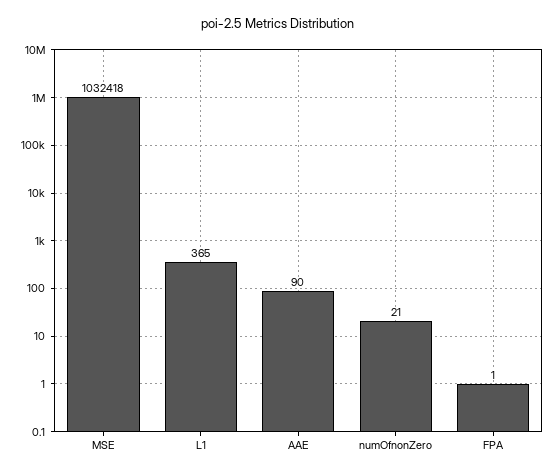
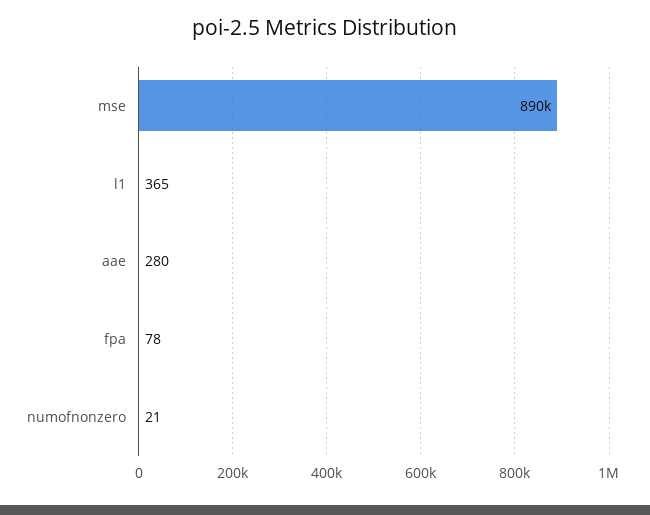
  {
-   "MSE": 1032418,
+   "MSE": 890000,
    "L1": 365,
-   "AAE": 90,
+   "AAE": 280,
    "numOfnonZero": 21,
-   "FPA": 1
+   "FPA": 78
  }

